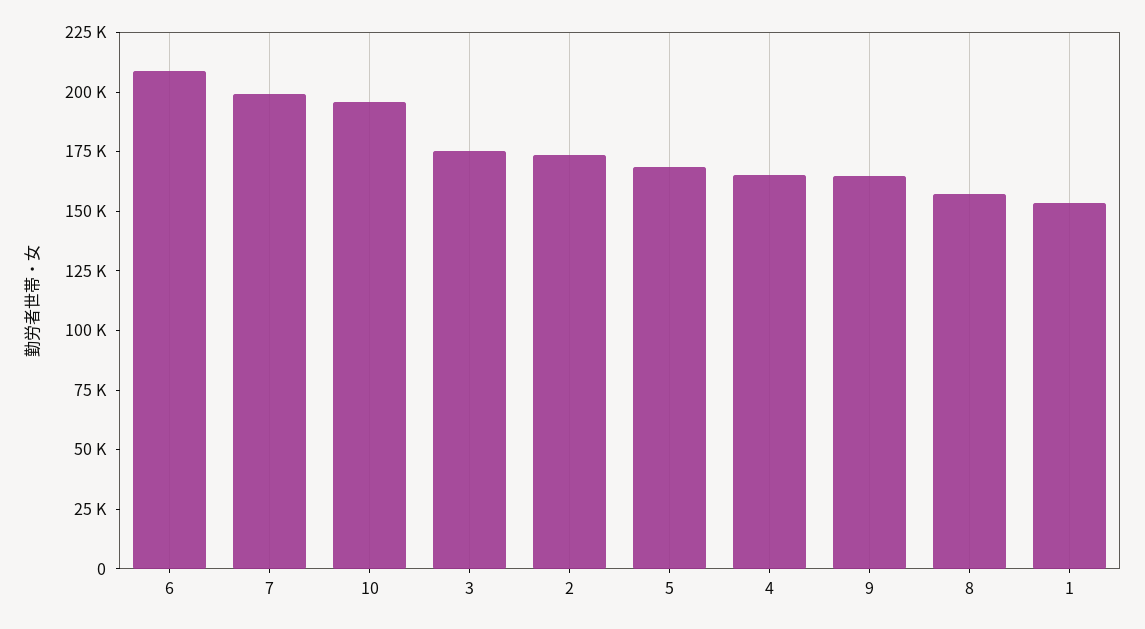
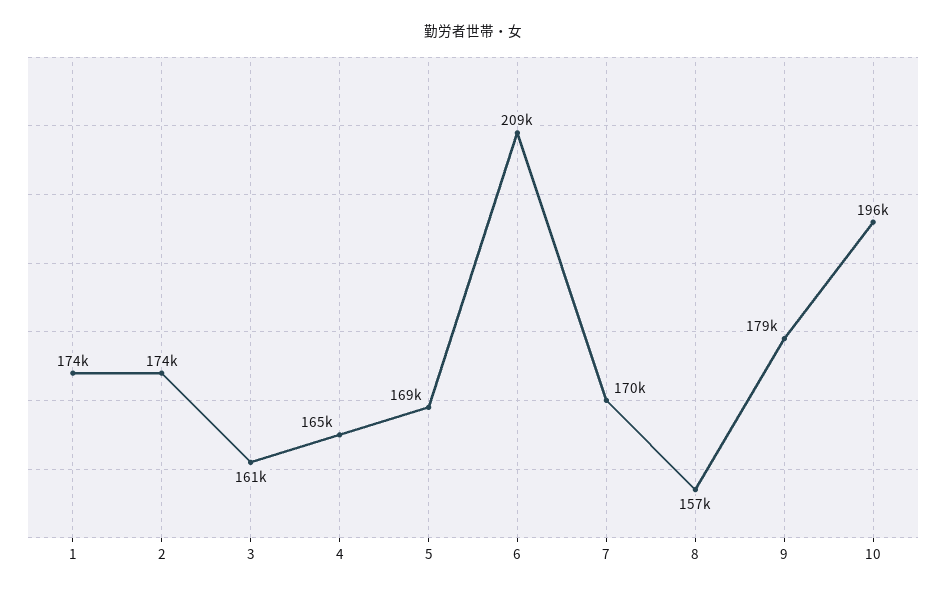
  {
    "6": 209000,
-   "7": 200000,
+   "7": 170000,
    "10": 196000,
-   "3": 175000,
+   "3": 161000,
    "2": 174000,
    "5": 169000,
    "4": 165000,
-   "9": 165000,
+   "9": 179000,
    "8": 157000,
-   "1": 155000
+   "1": 174000
  }

